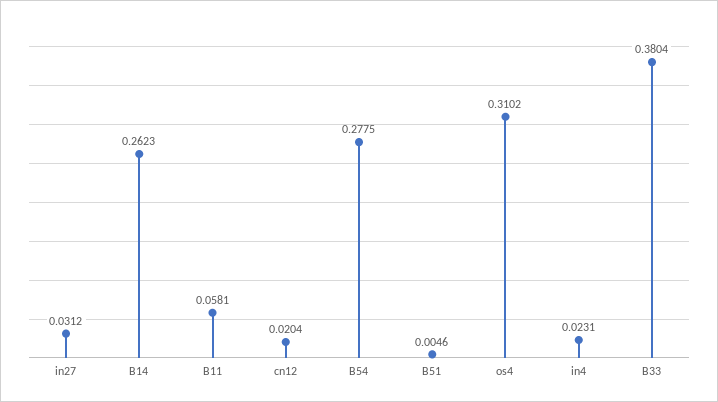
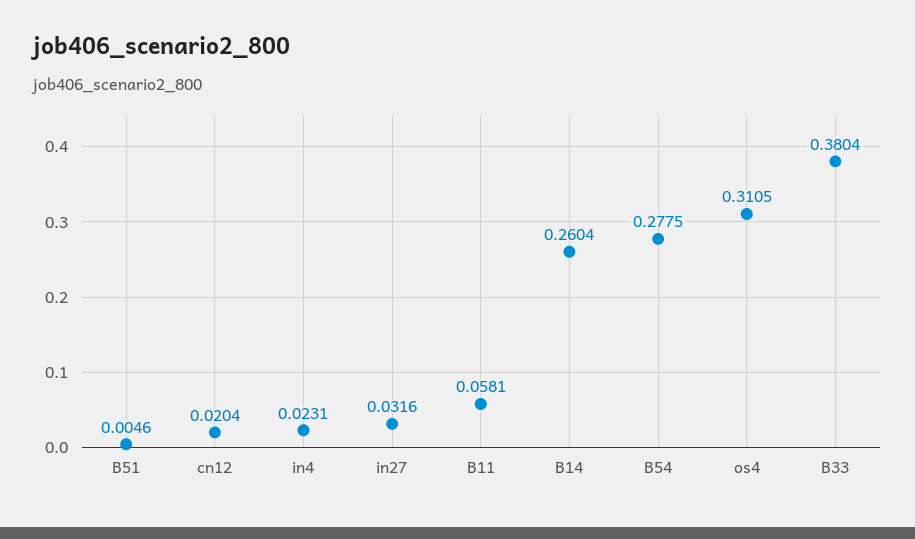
  {
-   "in27": 0.0312,
+   "in27": 0.0316,
-   "B14": 0.2623,
+   "B14": 0.2604,
    "B11": 0.0581,
    "cn12": 0.0204,
    "B54": 0.2775,
    "B51": 0.0046,
-   "os4": 0.3102,
+   "os4": 0.3105,
    "in4": 0.0231,
    "B33": 0.3804
  }

